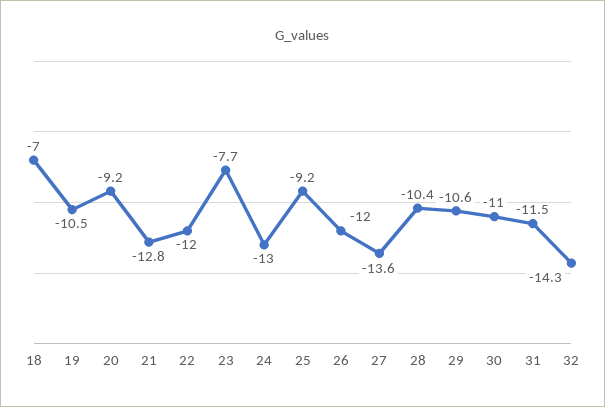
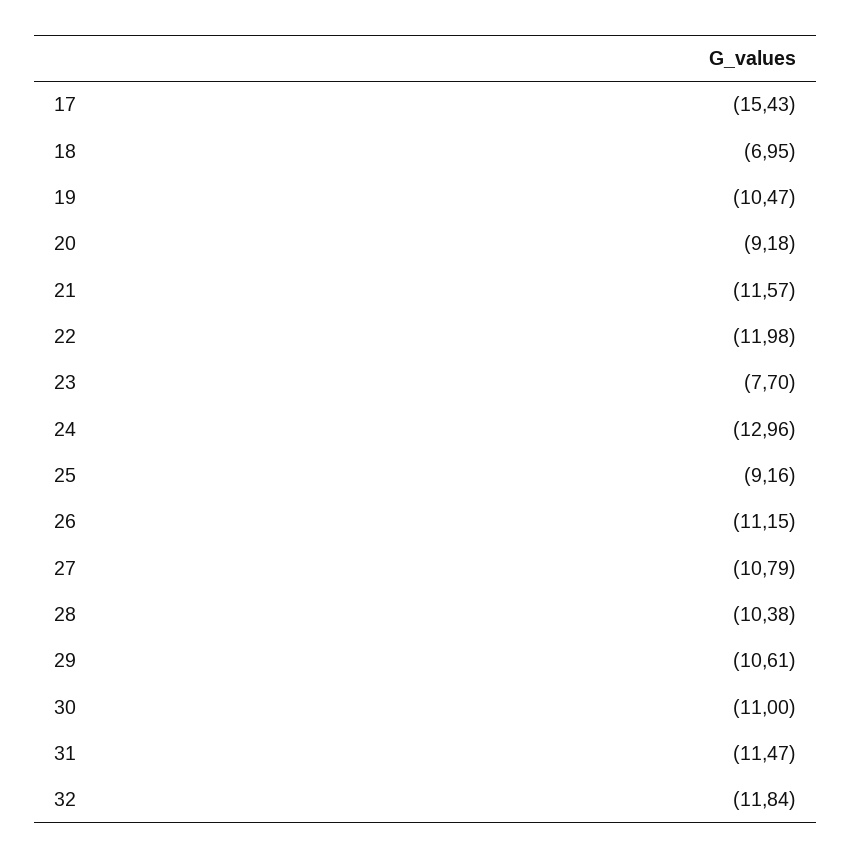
  {
    "18": -6.95,
    "19": -10.47,
    "20": -9.18,
-   "21": -12.8,
+   "21": -11.57,
    "22": -11.98,
    "23": -7.7,
    "24": -12.96,
    "25": -9.16,
-   "26": -12,
+   "26": -11.15,
-   "27": -13.6,
+   "27": -10.79,
    "28": -10.38,
    "29": -10.61,
    "30": -11,
    "31": -11.47,
-   "32": -14.3
+   "32": -11.84,
+   "17": -15.43
  }

